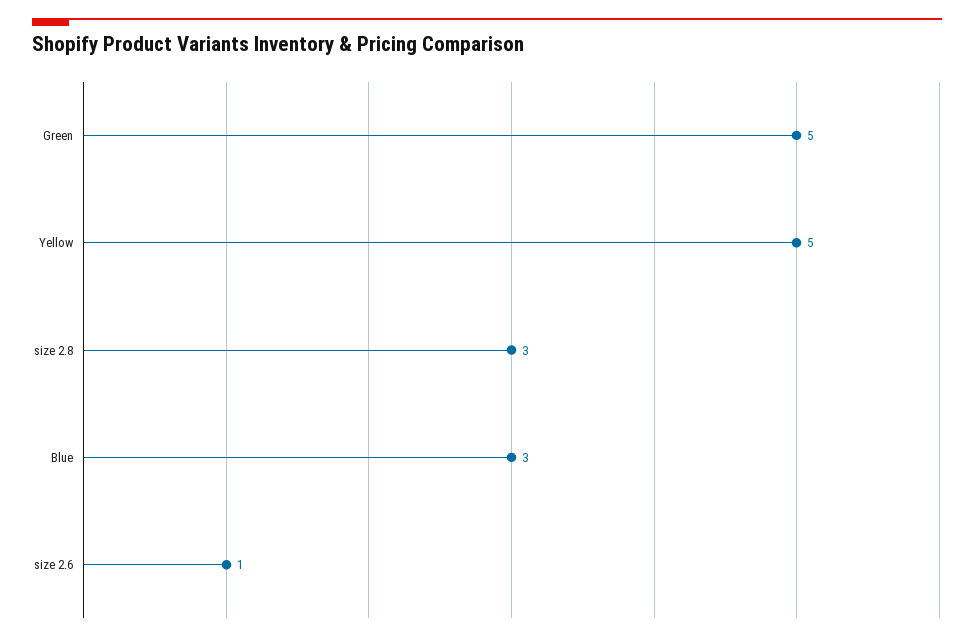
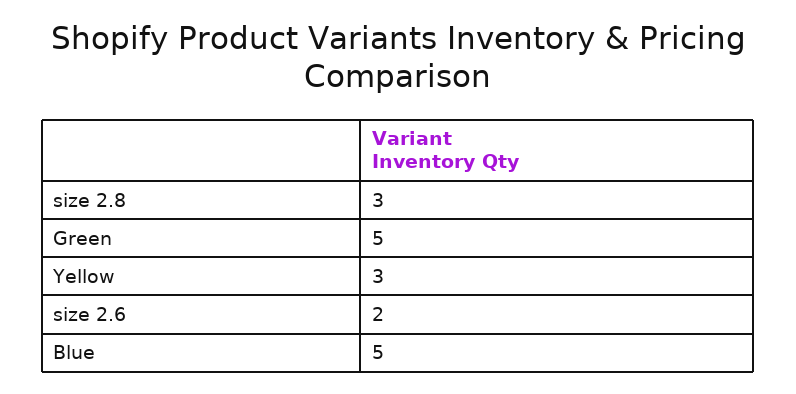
  {
    "Green": 5,
-   "Yellow": 5,
+   "Yellow": 3,
    "size 2.8": 3,
-   "Blue": 3,
+   "Blue": 5,
-   "size 2.6": 1
+   "size 2.6": 2
  }

